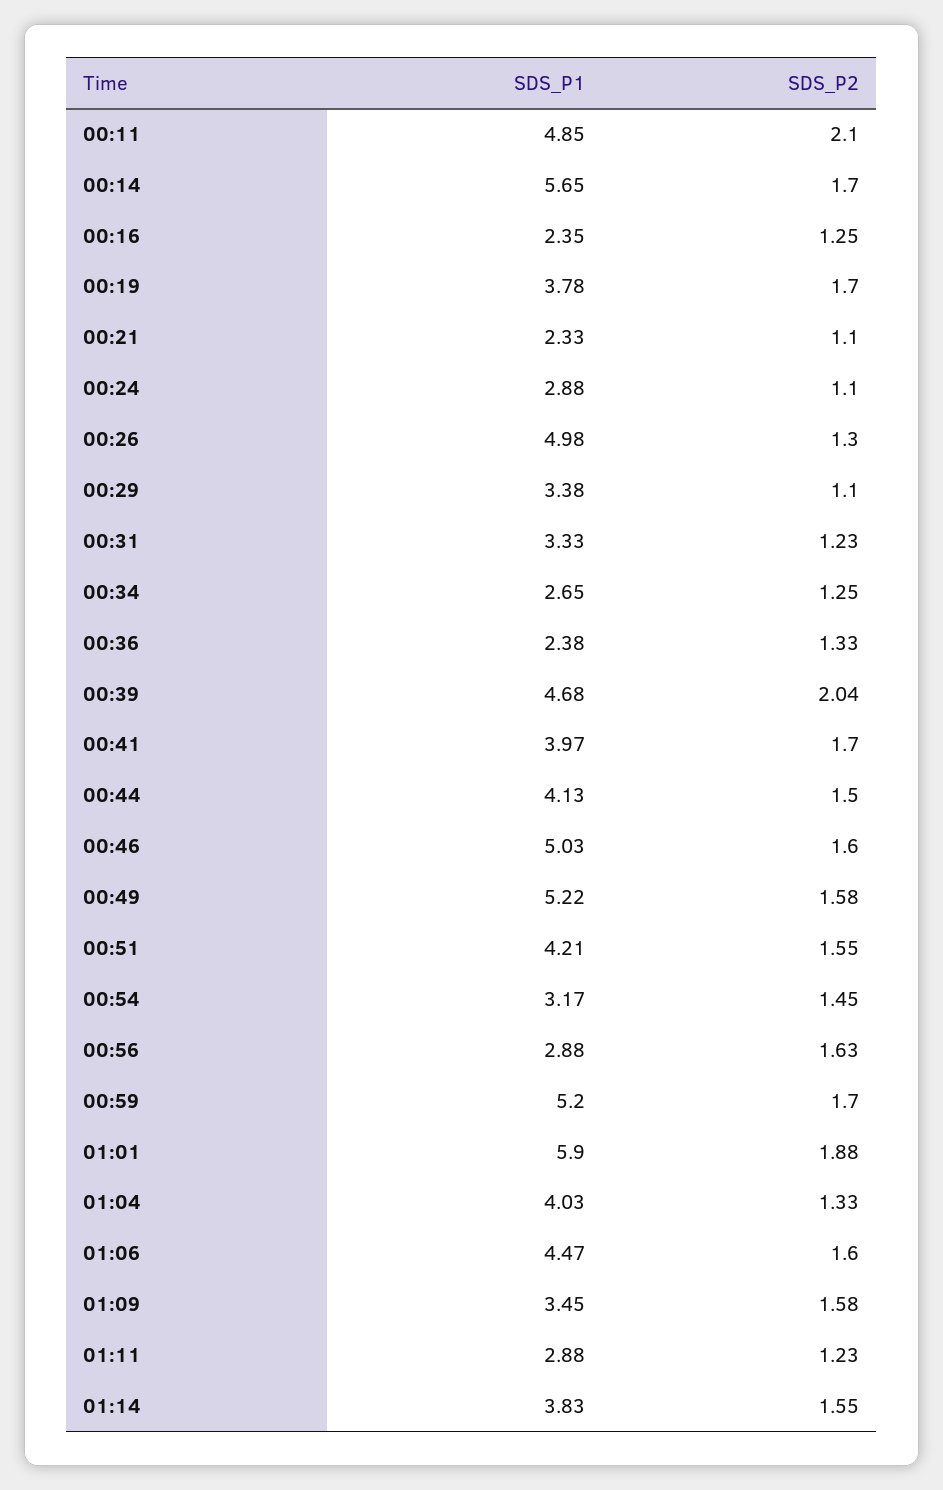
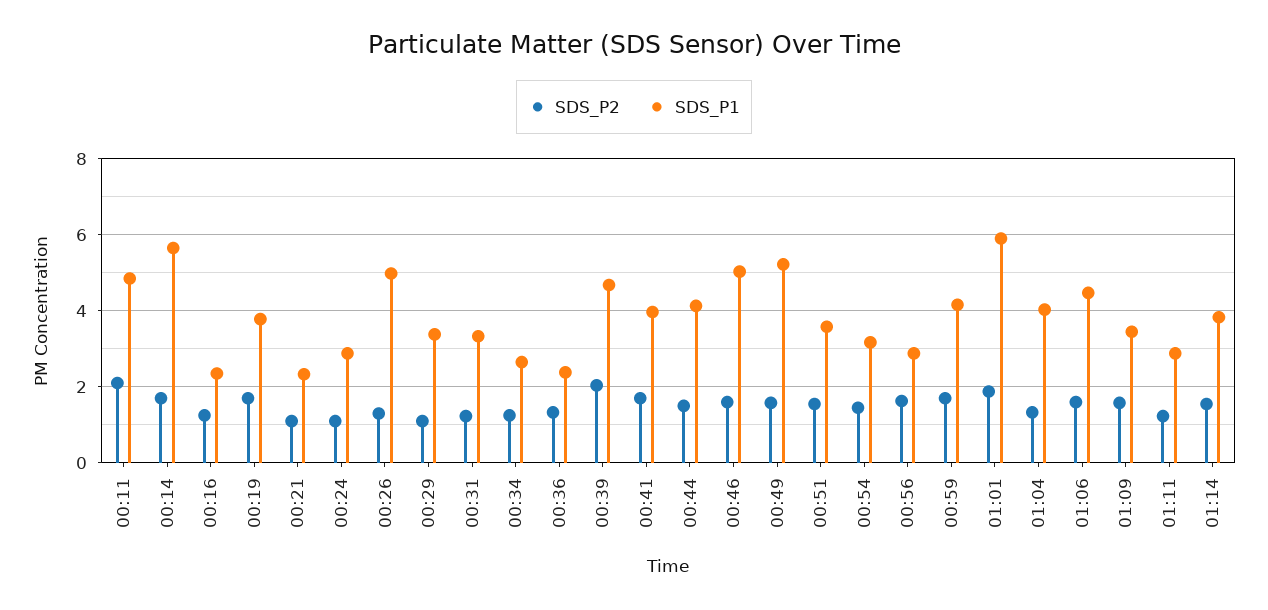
  {
    "SDS_P1": {
      "00:11": 4.85,
      "00:14": 5.65,
      "00:16": 2.35,
      "00:19": 3.78,
      "00:21": 2.33,
      "00:24": 2.88,
      "00:26": 4.98,
      "00:29": 3.38,
      "00:31": 3.33,
      "00:34": 2.65,
      "00:36": 2.38,
      "00:39": 4.68,
      "00:41": 3.97,
      "00:44": 4.13,
      "00:46": 5.03,
      "00:49": 5.22,
-     "00:51": 4.21,
+     "00:51": 3.6,
      "00:54": 3.17,
      "00:56": 2.88,
-     "00:59": 5.2,
+     "00:59": 4.2,
      "01:01": 5.9,
      "01:04": 4.03,
      "01:06": 4.47,
      "01:09": 3.45,
      "01:11": 2.88,
      "01:14": 3.83
    },
    "SDS_P2": {
      "00:11": 2.1,
      "00:14": 1.7,
      "00:16": 1.25,
      "00:19": 1.7,
      "00:21": 1.1,
      "00:24": 1.1,
      "00:26": 1.3,
      "00:29": 1.1,
      "00:31": 1.23,
      "00:34": 1.25,
      "00:36": 1.33,
      "00:39": 2.04,
      "00:41": 1.7,
      "00:44": 1.5,
      "00:46": 1.6,
      "00:49": 1.58,
      "00:51": 1.55,
      "00:54": 1.45,
      "00:56": 1.63,
      "00:59": 1.7,
      "01:01": 1.88,
      "01:04": 1.33,
      "01:06": 1.6,
      "01:09": 1.58,
      "01:11": 1.23,
      "01:14": 1.55
    }
  }

